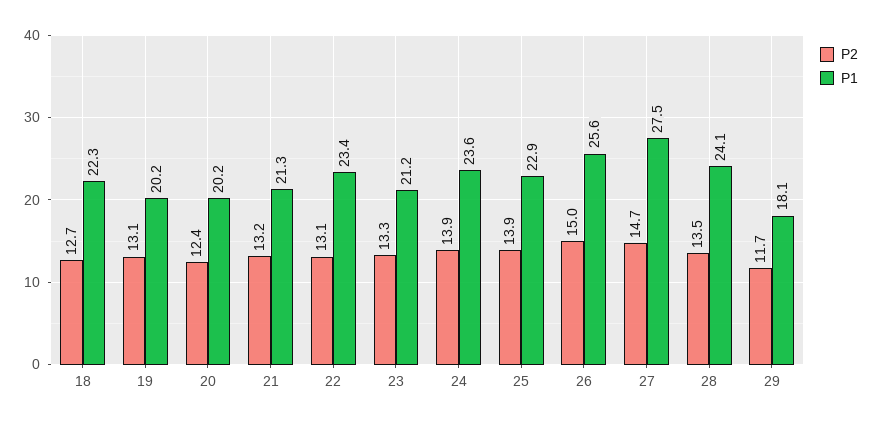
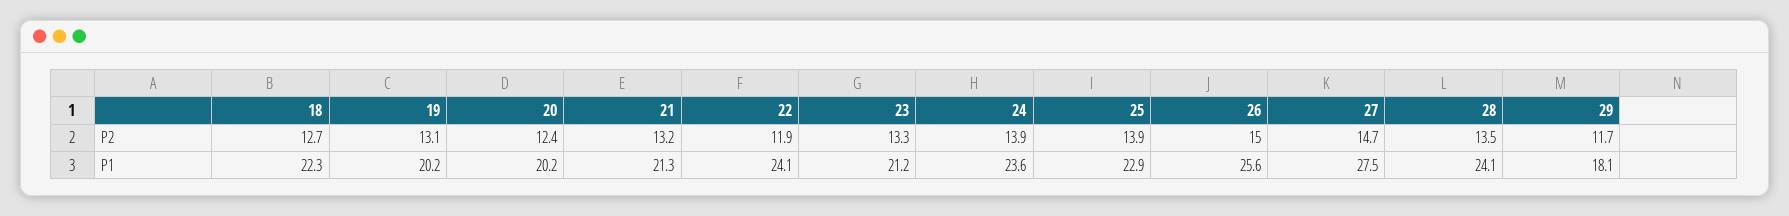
  {
    "P2": {
      "18": 12.7,
      "19": 13.1,
      "20": 12.4,
      "21": 13.2,
-     "22": 13.1,
+     "22": 11.9,
      "23": 13.3,
      "24": 13.9,
      "25": 13.9,
      "26": 15,
      "27": 14.7,
      "28": 13.5,
      "29": 11.7
    },
    "P1": {
      "18": 22.3,
      "19": 20.2,
      "20": 20.2,
      "21": 21.3,
-     "22": 23.4,
+     "22": 24.1,
      "23": 21.2,
      "24": 23.6,
      "25": 22.9,
      "26": 25.6,
      "27": 27.5,
      "28": 24.1,
      "29": 18.1
    }
  }

